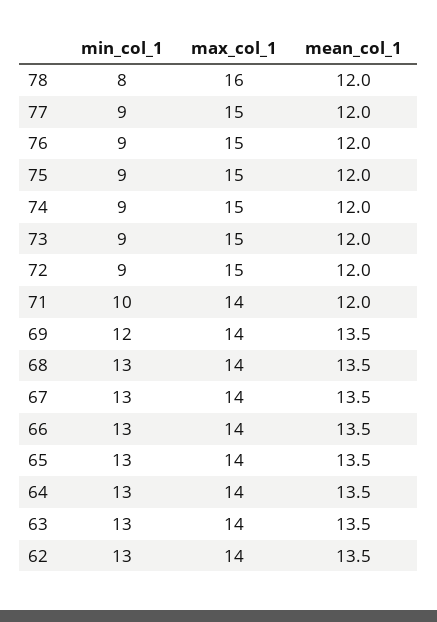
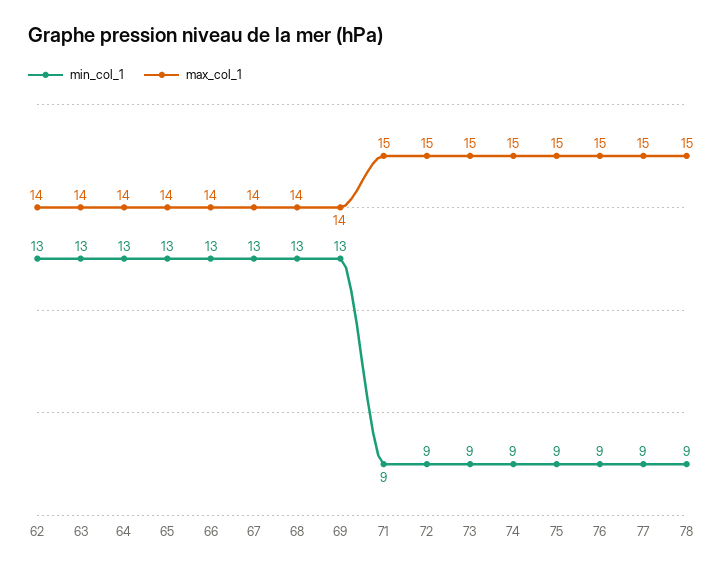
  {
    "min_col_1": {
-     "78": 8,
+     "78": 9,
      "77": 9,
      "76": 9,
      "75": 9,
      "74": 9,
      "73": 9,
      "72": 9,
-     "71": 10,
+     "71": 9,
-     "69": 12,
+     "69": 13,
      "68": 13,
      "67": 13,
      "66": 13,
      "65": 13,
      "64": 13,
      "63": 13,
      "62": 13
    },
    "max_col_1": {
-     "78": 16,
+     "78": 15,
      "77": 15,
      "76": 15,
      "75": 15,
      "74": 15,
      "73": 15,
      "72": 15,
-     "71": 14,
+     "71": 15,
      "69": 14,
      "68": 14,
      "67": 14,
      "66": 14,
      "65": 14,
      "64": 14,
      "63": 14,
      "62": 14
-   },
+   }
-   "mean_col_1": {
-     "78": 12,
-     "77": 12,
-     "76": 12,
-     "75": 12,
-     "74": 12,
-     "73": 12,
-     "72": 12,
-     "71": 12,
-     "69": 13.5,
-     "68": 13.5,
-     "67": 13.5,
-     "66": 13.5,
-     "65": 13.5,
-     "64": 13.5,
-     "63": 13.5,
-     "62": 13.5
-   }
  }

